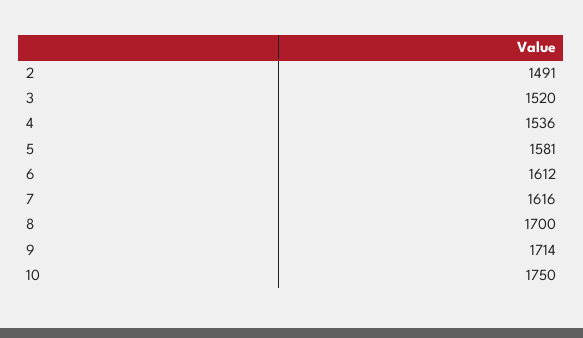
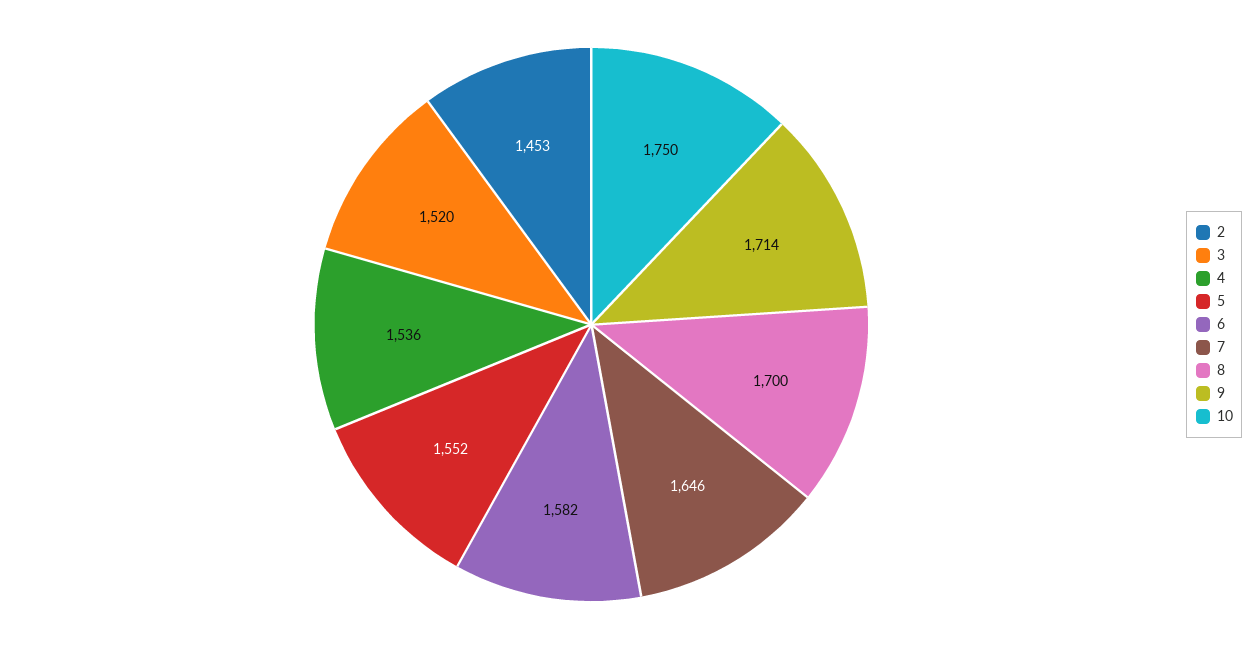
  {
-   "2": 1491,
+   "2": 1453,
    "3": 1520,
    "4": 1536,
-   "5": 1581,
+   "5": 1552,
-   "6": 1612,
+   "6": 1582,
-   "7": 1616,
+   "7": 1646,
    "8": 1700,
    "9": 1714,
    "10": 1750
  }

